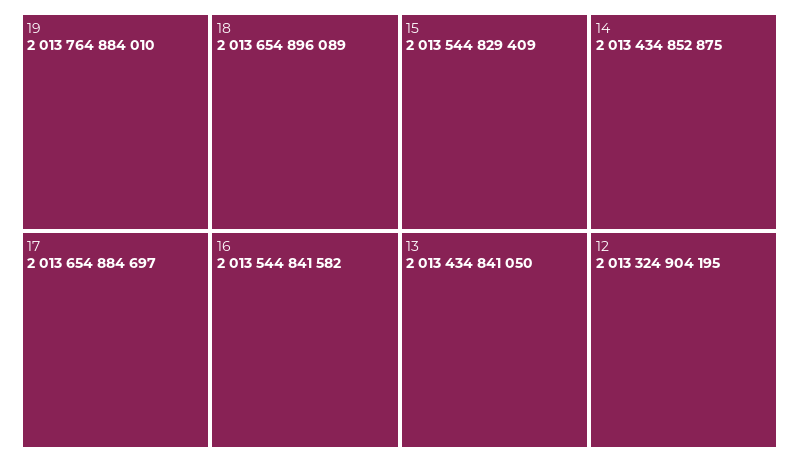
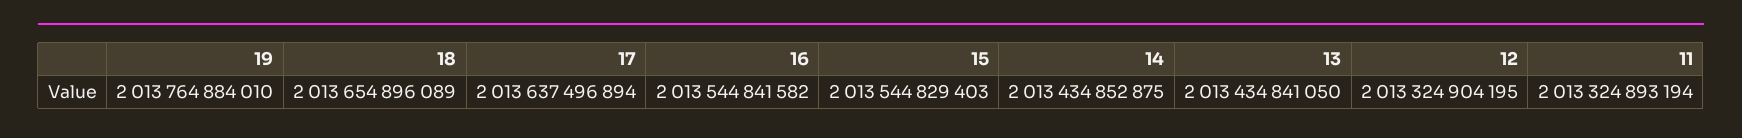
  {
    "19": 2013764884010,
    "18": 2013654896089,
-   "17": 2013654884697,
+   "17": 2013637496894,
    "16": 2013544841582,
-   "15": 2013544829409,
+   "15": 2013544829403,
    "14": 2013434852875,
    "13": 2013434841050,
-   "12": 2013324904195
+   "12": 2013324904195,
+   "11": 2013324893194
  }

